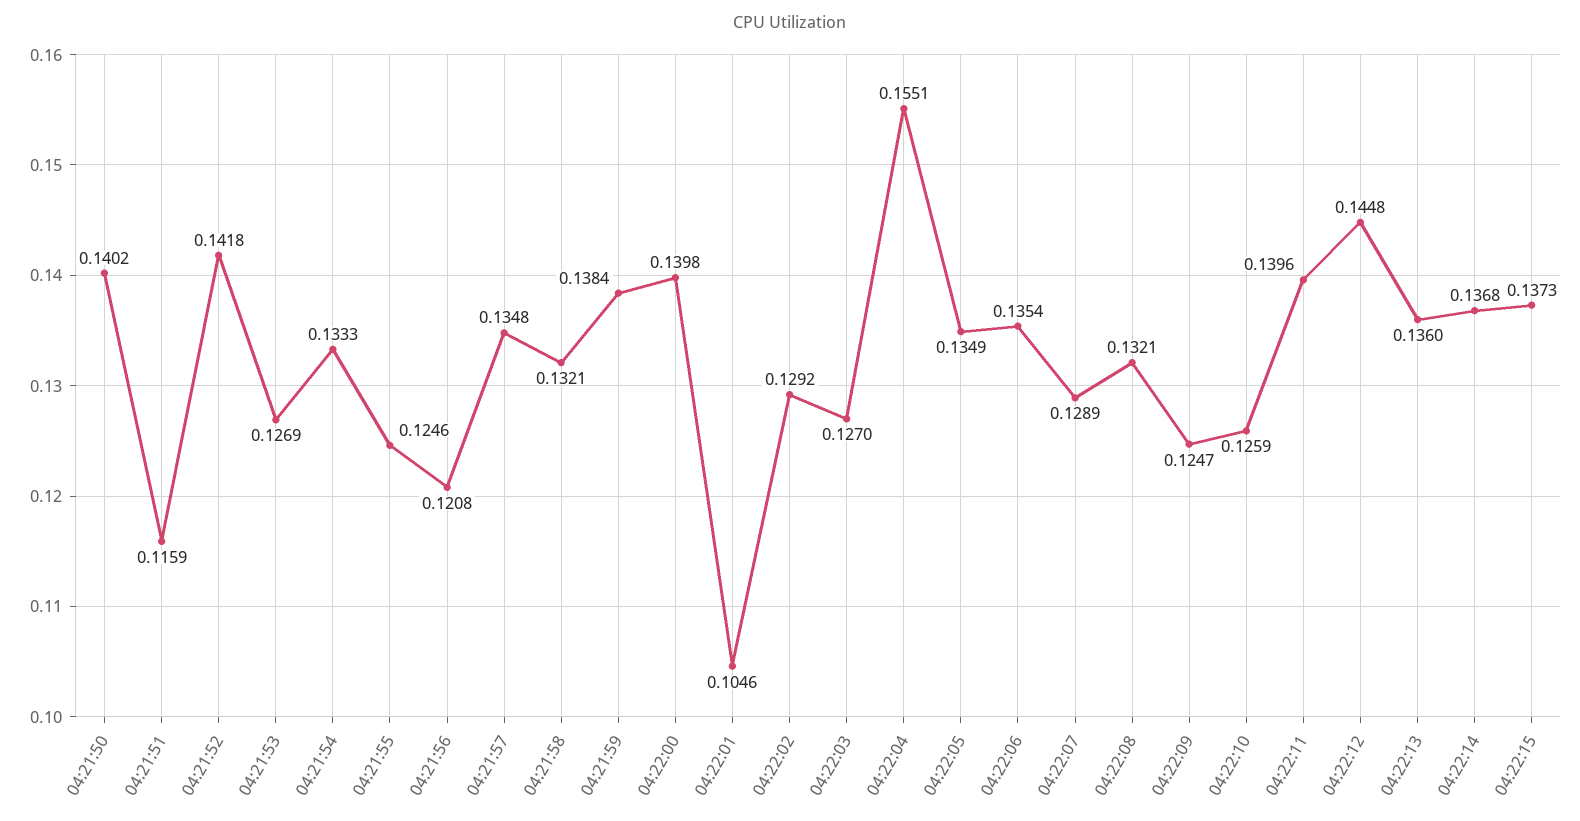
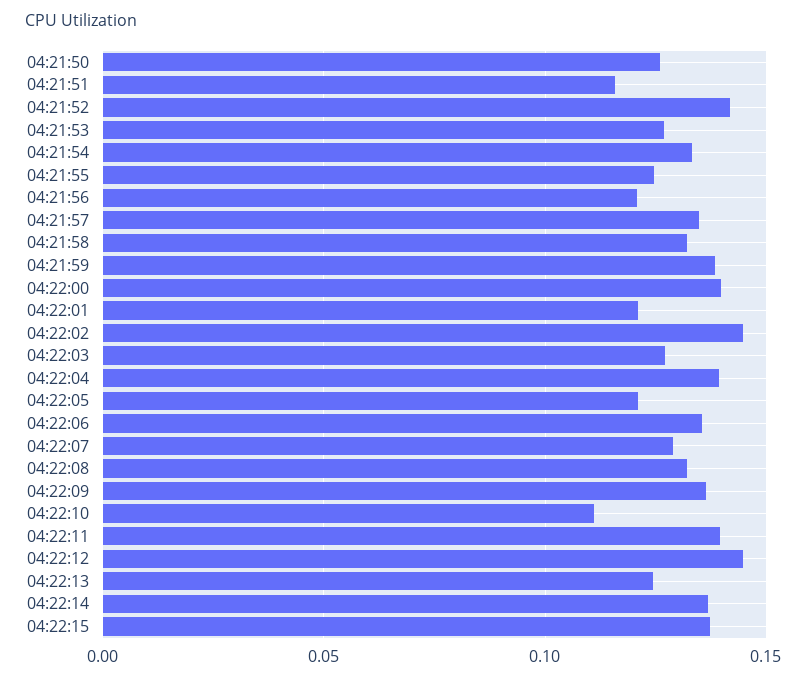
  {
-   "04:21:50": 0.1402,
+   "04:21:50": 0.125,
    "04:21:51": 0.1159,
    "04:21:52": 0.1418,
    "04:21:53": 0.1269,
    "04:21:54": 0.1333,
    "04:21:55": 0.1246,
    "04:21:56": 0.1208,
    "04:21:57": 0.1348,
    "04:21:58": 0.1321,
    "04:21:59": 0.1384,
    "04:22:00": 0.1398,
-   "04:22:01": 0.1046,
+   "04:22:01": 0.12,
-   "04:22:02": 0.1292,
+   "04:22:02": 0.145,
    "04:22:03": 0.127,
-   "04:22:04": 0.1551,
+   "04:22:04": 0.14,
-   "04:22:05": 0.1349,
+   "04:22:05": 0.12,
    "04:22:06": 0.1354,
    "04:22:07": 0.1289,
    "04:22:08": 0.1321,
-   "04:22:09": 0.1247,
+   "04:22:09": 0.135,
-   "04:22:10": 0.1259,
+   "04:22:10": 0.11,
    "04:22:11": 0.1396,
    "04:22:12": 0.1448,
-   "04:22:13": 0.136,
+   "04:22:13": 0.125,
    "04:22:14": 0.1368,
    "04:22:15": 0.1373
  }

